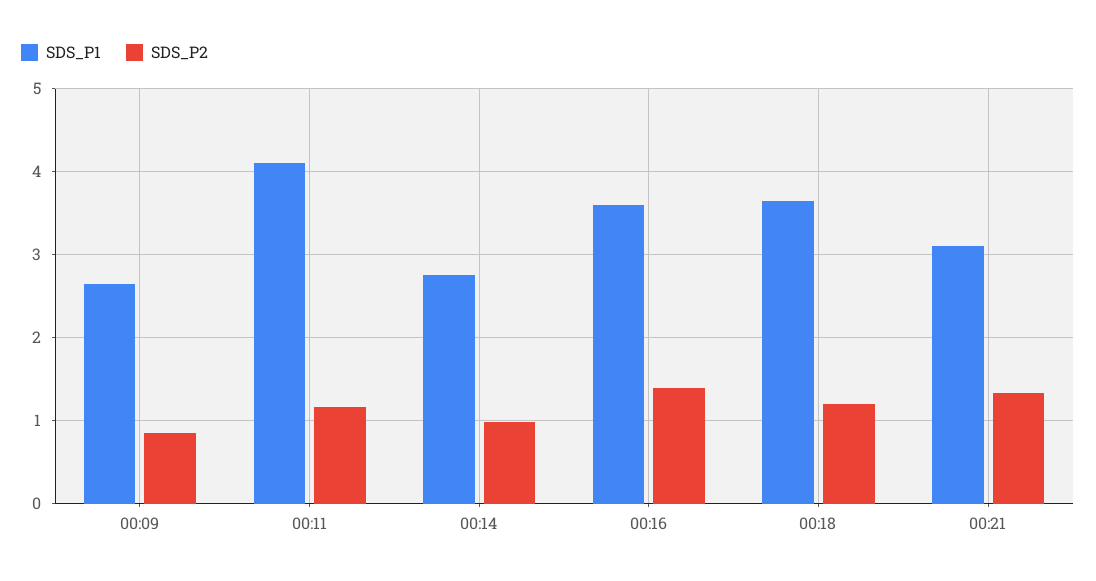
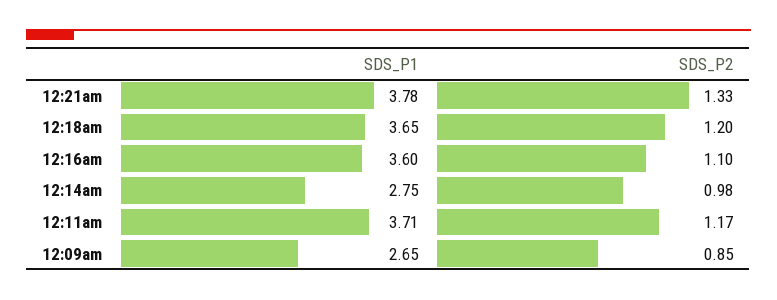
  {
    "SDS_P1": {
      "00:09": 2.65,
-     "00:11": 4.1,
+     "00:11": 3.71,
      "00:14": 2.75,
      "00:16": 3.6,
      "00:18": 3.65,
-     "00:21": 3.1
+     "00:21": 3.78
    },
    "SDS_P2": {
      "00:09": 0.85,
      "00:11": 1.17,
      "00:14": 0.98,
-     "00:16": 1.4,
+     "00:16": 1.1,
      "00:18": 1.2,
      "00:21": 1.33
    }
  }

